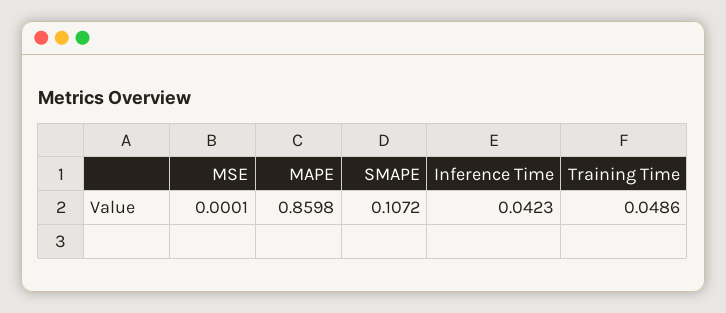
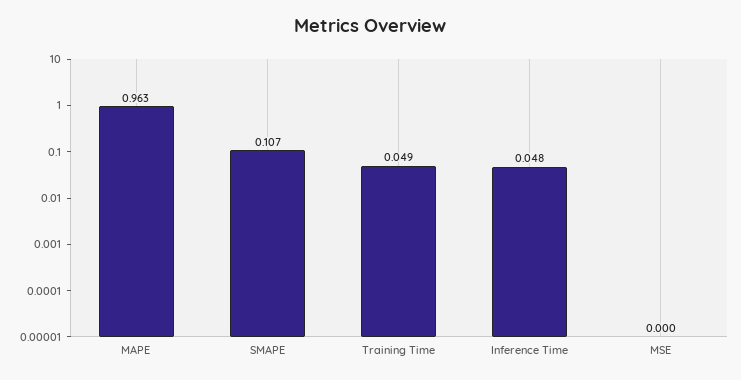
  {
    "MSE": 0.0001,
-   "MAPE": 0.8598,
+   "MAPE": 0.963,
    "SMAPE": 0.1072,
-   "Inference Time": 0.0423,
+   "Inference Time": 0.048,
    "Training Time": 0.0486
  }

